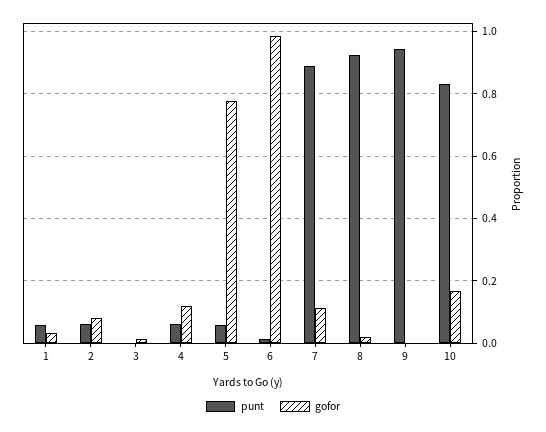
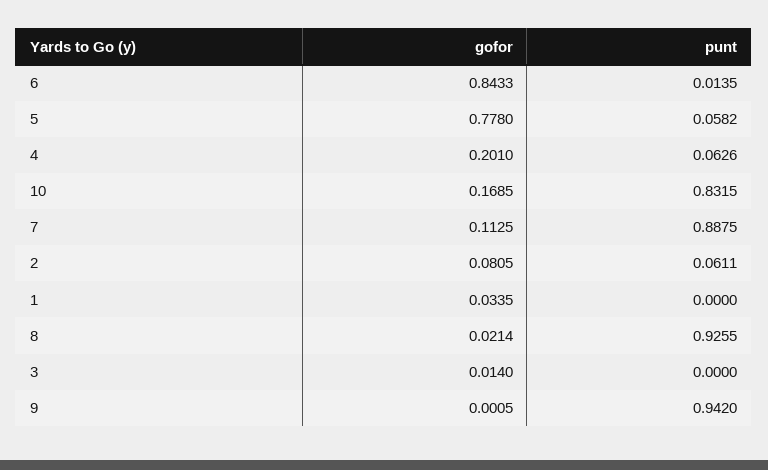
  {
    "punt": {
-     "1": 0.06,
+     "1": 0,
      "2": 0.0611,
      "3": 0,
      "4": 0.0626,
      "5": 0.0582,
      "6": 0.0135,
      "7": 0.8875,
      "8": 0.9255,
      "9": 0.942,
      "10": 0.8315
    },
    "gofor": {
      "1": 0.0335,
      "2": 0.0805,
      "3": 0.014,
-     "4": 0.12,
+     "4": 0.201,
      "5": 0.778,
-     "6": 0.98,
+     "6": 0.8433,
      "7": 0.1125,
      "8": 0.0214,
      "9": 0.0005,
      "10": 0.1685
    }
  }

